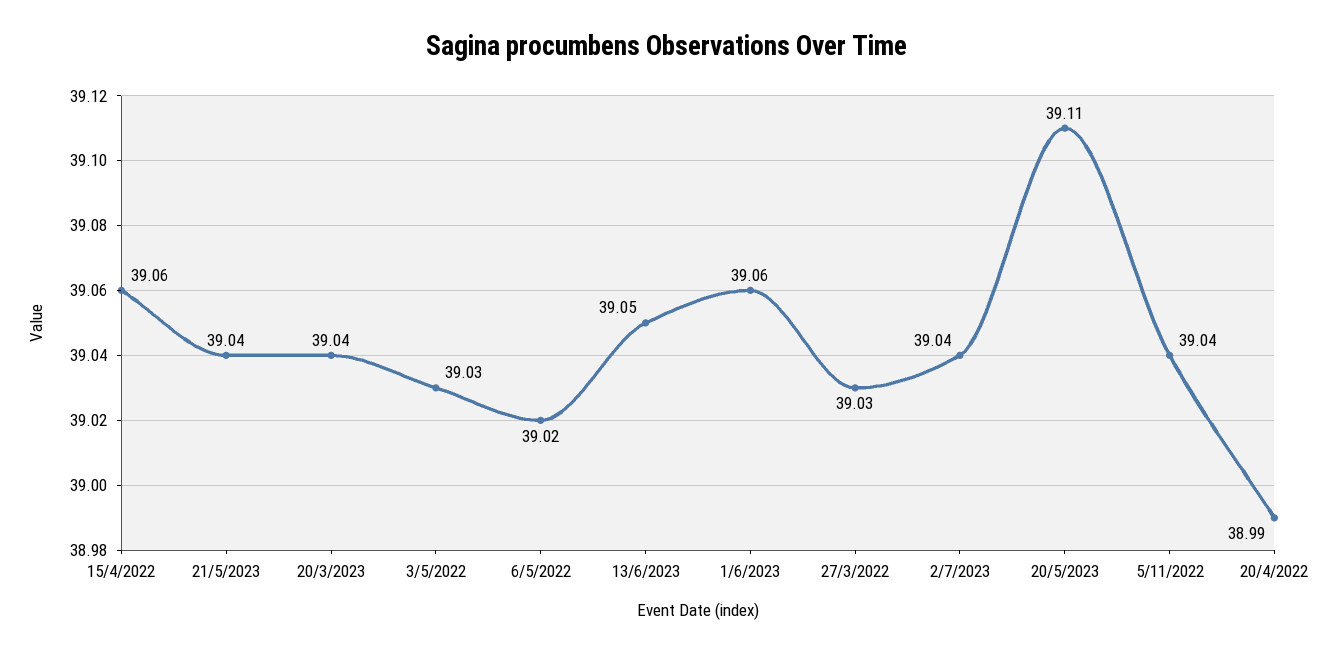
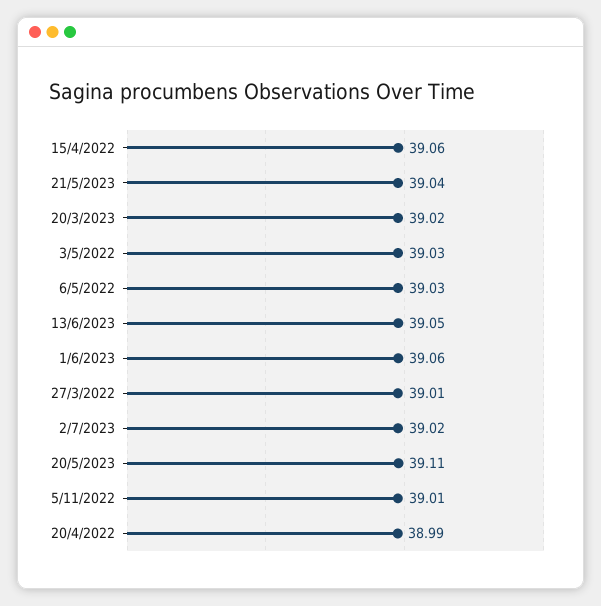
  {
    "15/4/2022": 39.06,
    "21/5/2023": 39.04,
-   "20/3/2023": 39.04,
+   "20/3/2023": 39.02,
    "3/5/2022": 39.03,
-   "6/5/2022": 39.02,
+   "6/5/2022": 39.03,
    "13/6/2023": 39.05,
    "1/6/2023": 39.06,
-   "27/3/2022": 39.03,
+   "27/3/2022": 39.01,
-   "2/7/2023": 39.04,
+   "2/7/2023": 39.02,
    "20/5/2023": 39.11,
-   "5/11/2022": 39.04,
+   "5/11/2022": 39.01,
    "20/4/2022": 38.99
  }

